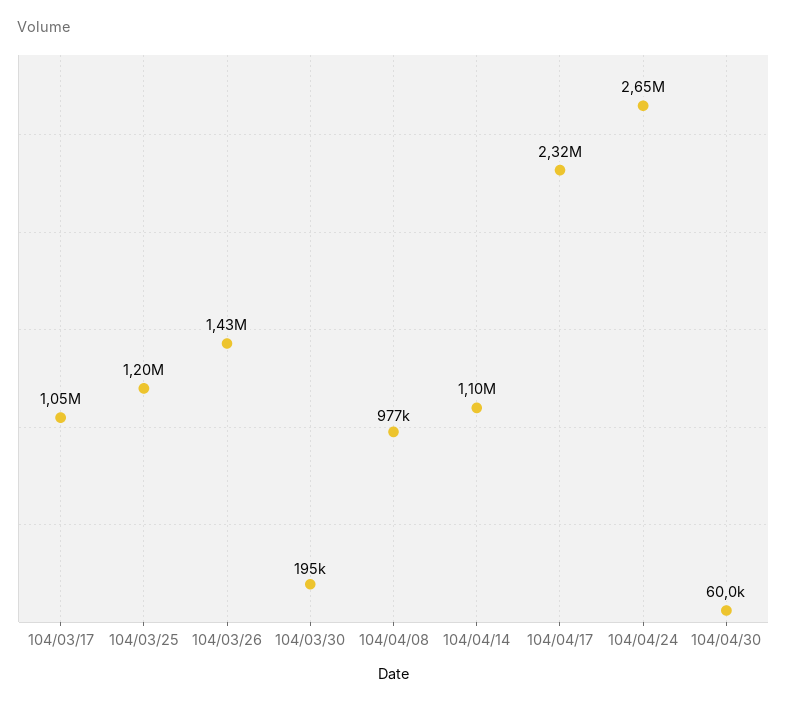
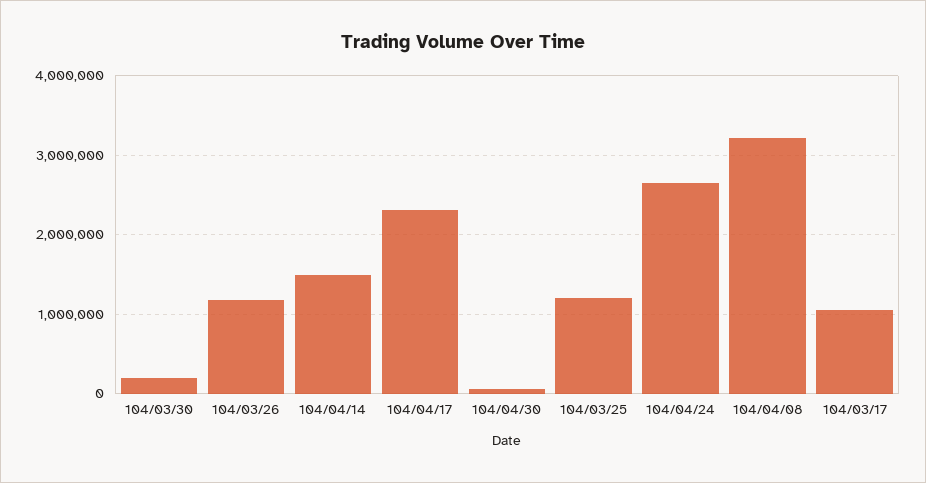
  {
    "104/03/17": 1050000,
    "104/03/25": 1200000,
-   "104/03/26": 1430000,
+   "104/03/26": 1200000,
    "104/03/30": 195000,
-   "104/04/08": 977000,
+   "104/04/08": 3200000,
-   "104/04/14": 1100000,
+   "104/04/14": 1500000,
    "104/04/17": 2320000,
    "104/04/24": 2650000,
    "104/04/30": 60000
  }

